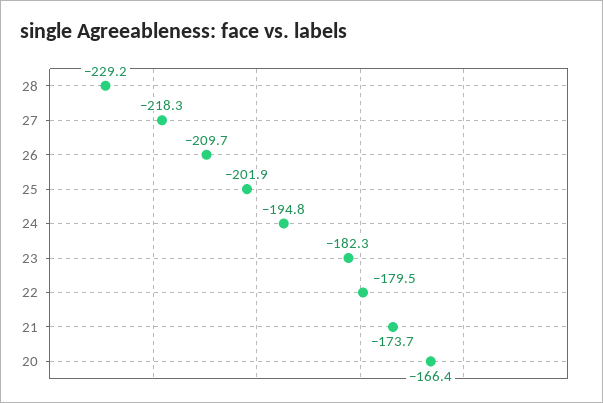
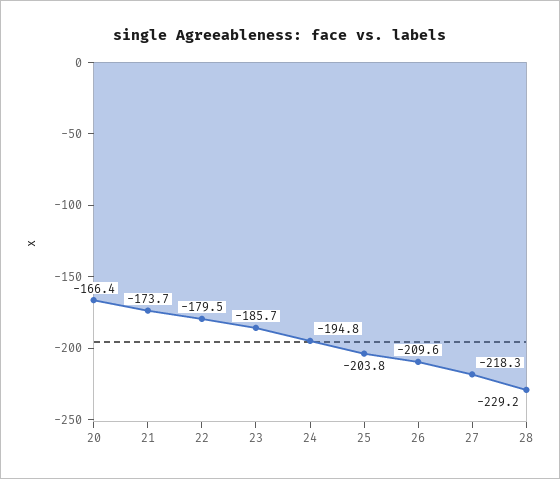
  {
    "28": -229.2,
    "27": -218.3,
-   "26": -209.7,
+   "26": -209.6,
-   "25": -201.9,
+   "25": -203.8,
    "24": -194.8,
-   "23": -182.3,
+   "23": -185.7,
    "22": -179.5,
    "21": -173.7,
    "20": -166.4
  }

